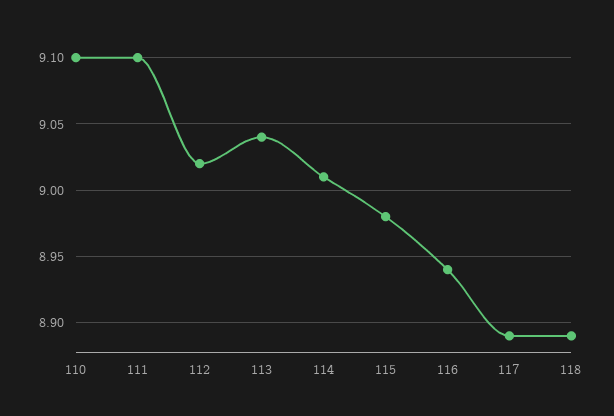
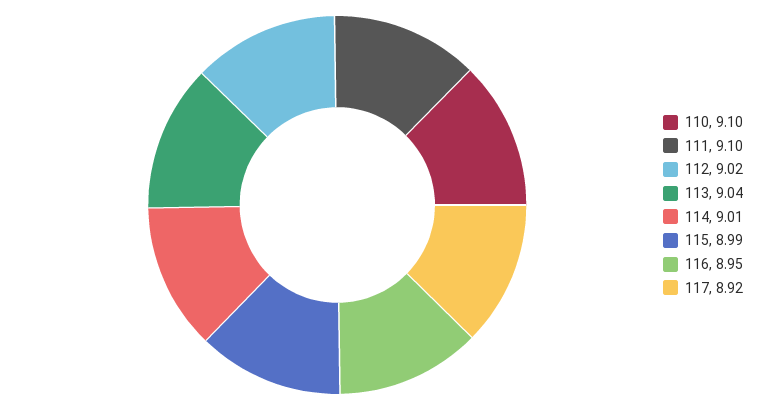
  {
    "110": 9.1,
    "111": 9.1,
    "112": 9.02,
    "113": 9.04,
    "114": 9.01,
-   "115": 8.98,
+   "115": 8.99,
-   "116": 8.94,
+   "116": 8.95,
-   "117": 8.89,
+   "117": 8.92
-   "118": 8.89
  }

